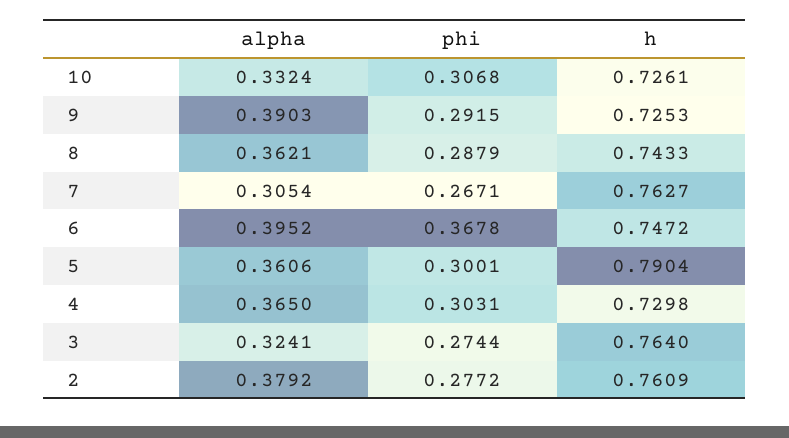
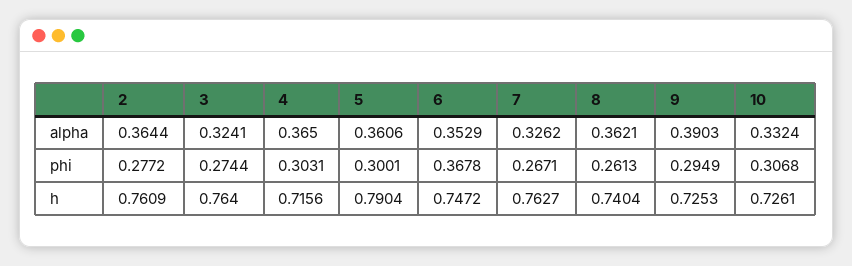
  {
    "alpha": {
      "10": 0.3324,
      "9": 0.3903,
      "8": 0.3621,
-     "7": 0.3054,
+     "7": 0.3262,
-     "6": 0.3952,
+     "6": 0.3529,
      "5": 0.3606,
      "4": 0.365,
      "3": 0.3241,
-     "2": 0.3792
+     "2": 0.3644
    },
    "phi": {
      "10": 0.3068,
-     "9": 0.2915,
+     "9": 0.2949,
-     "8": 0.2879,
+     "8": 0.2613,
      "7": 0.2671,
      "6": 0.3678,
      "5": 0.3001,
      "4": 0.3031,
      "3": 0.2744,
      "2": 0.2772
    },
    "h": {
      "10": 0.7261,
      "9": 0.7253,
-     "8": 0.7433,
+     "8": 0.7404,
      "7": 0.7627,
      "6": 0.7472,
      "5": 0.7904,
-     "4": 0.7298,
+     "4": 0.7156,
      "3": 0.764,
      "2": 0.7609
    }
  }

